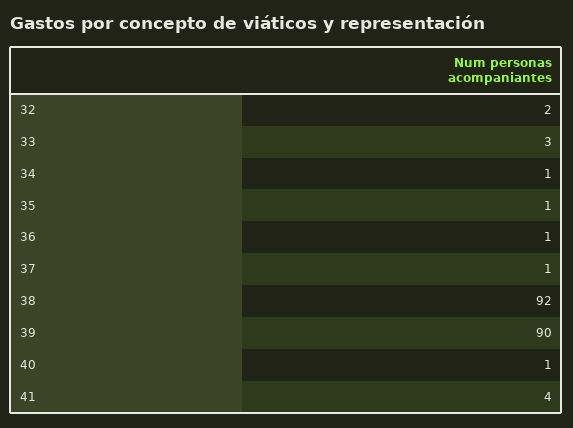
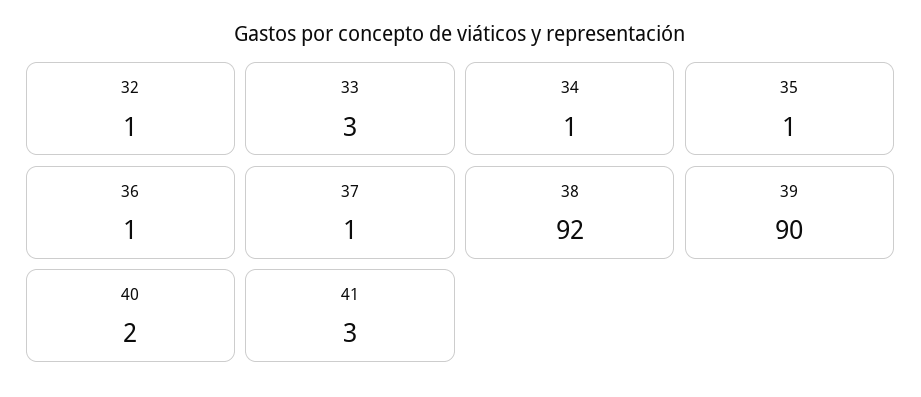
  {
-   "32": 2,
+   "32": 1,
    "33": 3,
    "34": 1,
    "35": 1,
    "36": 1,
    "37": 1,
    "38": 92,
    "39": 90,
-   "40": 1,
+   "40": 2,
-   "41": 4
+   "41": 3
  }

